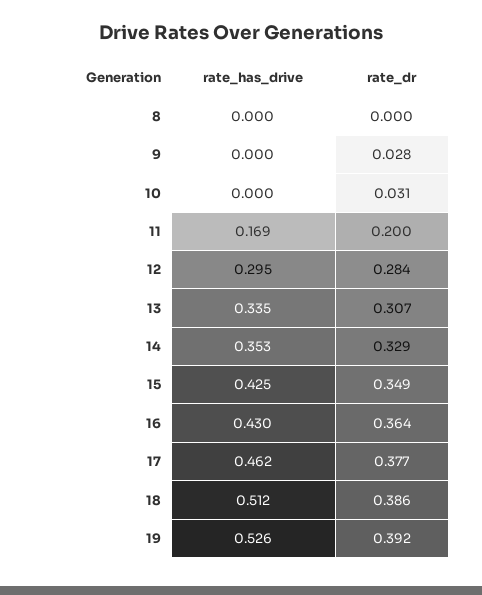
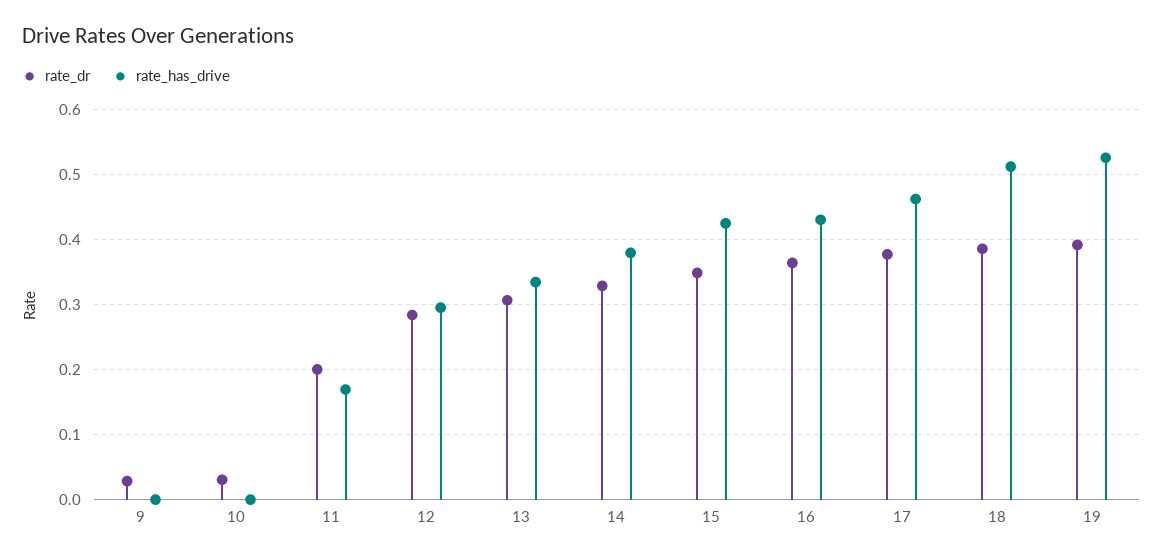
  {
    "rate_has_drive": {
-     "8": 0,
      "9": 0,
      "10": 0,
      "11": 0.169,
      "12": 0.295,
      "13": 0.335,
-     "14": 0.353,
+     "14": 0.38,
      "15": 0.425,
      "16": 0.43,
      "17": 0.462,
      "18": 0.512,
      "19": 0.526
    },
    "rate_dr": {
-     "8": 0,
      "9": 0.028,
      "10": 0.031,
      "11": 0.2,
      "12": 0.284,
      "13": 0.307,
      "14": 0.329,
      "15": 0.349,
      "16": 0.364,
      "17": 0.377,
      "18": 0.386,
      "19": 0.392
    }
  }

